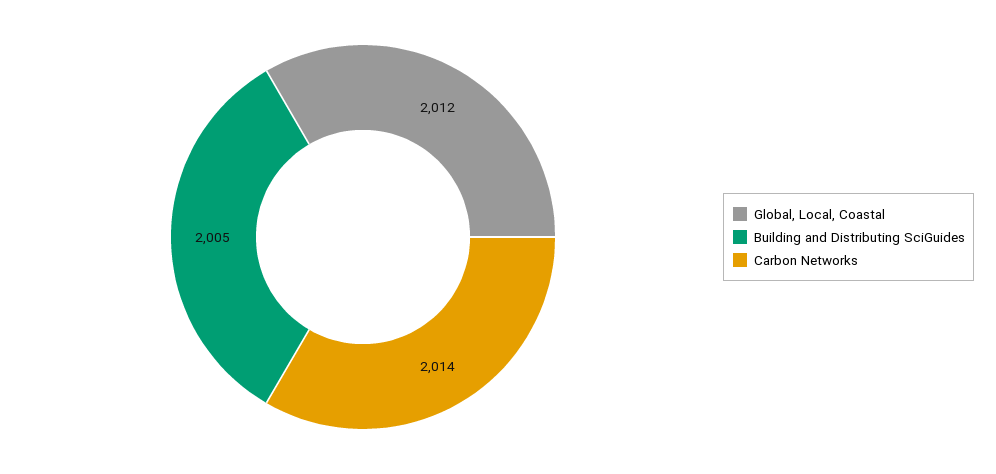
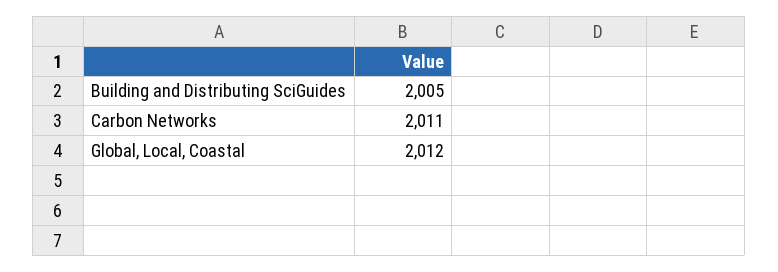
  {
    "Global, Local, Coastal": 2012,
    "Building and Distributing SciGuides": 2005,
-   "Carbon Networks": 2014
+   "Carbon Networks": 2011
  }

